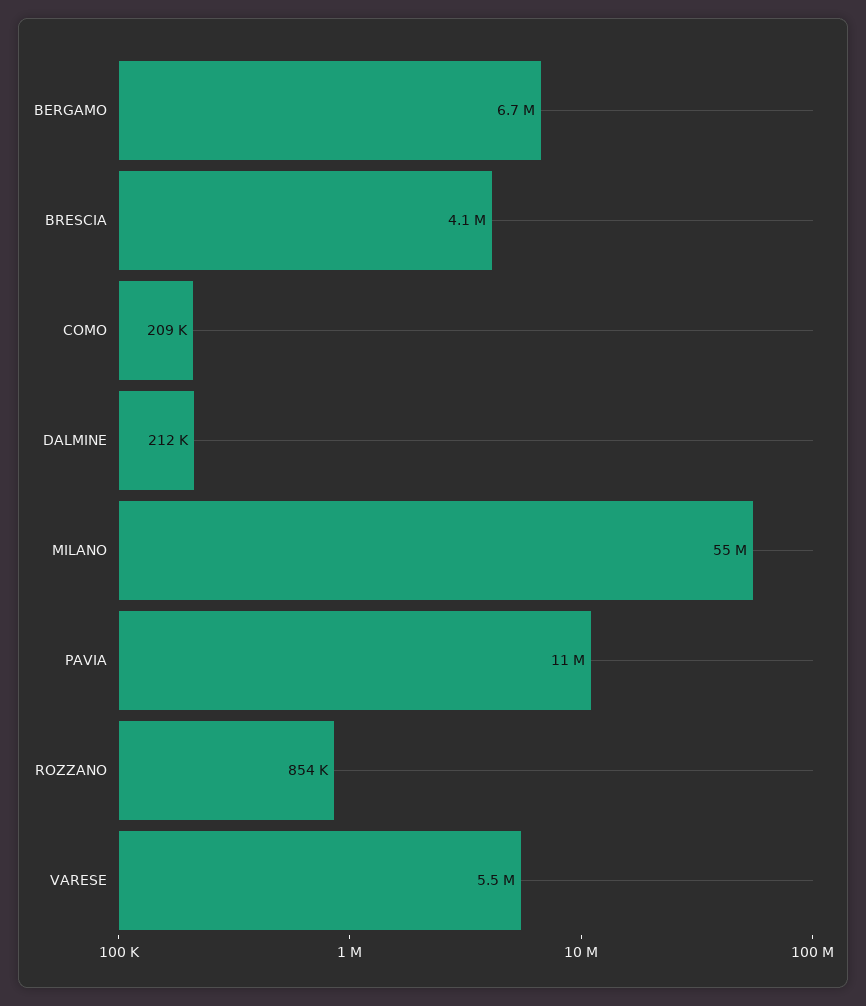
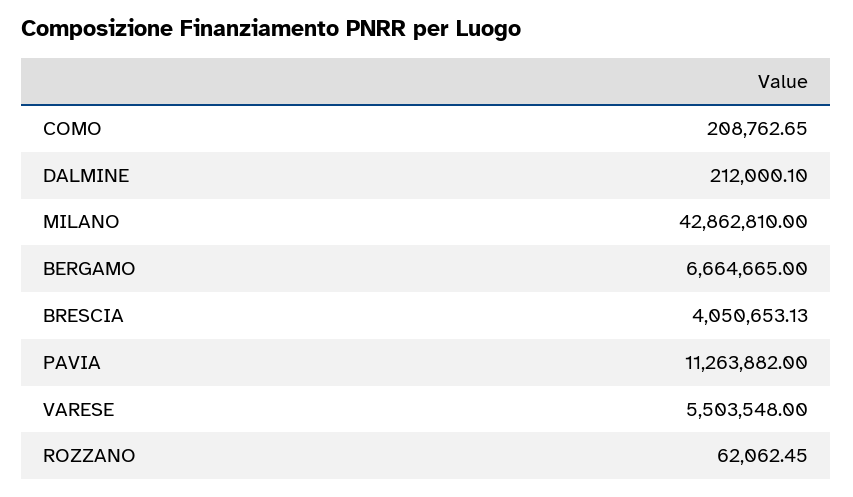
  {
    "BERGAMO": 6664665,
    "BRESCIA": 4050653.13,
    "COMO": 208762.65,
    "DALMINE": 212000.1,
-   "MILANO": 55000000,
+   "MILANO": 42862810,
    "PAVIA": 11263882,
-   "ROZZANO": 854000,
+   "ROZZANO": 62062.45,
    "VARESE": 5503548
  }

